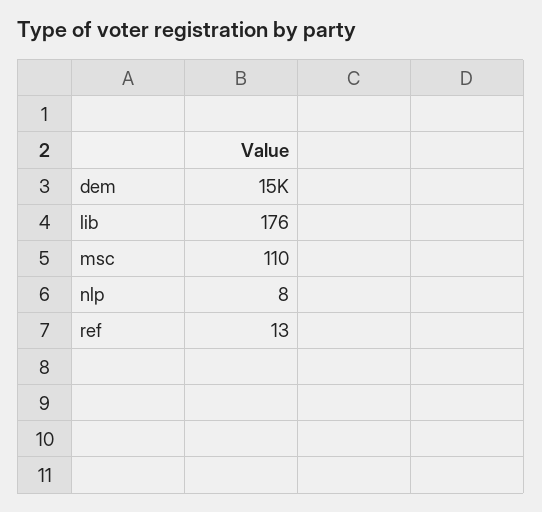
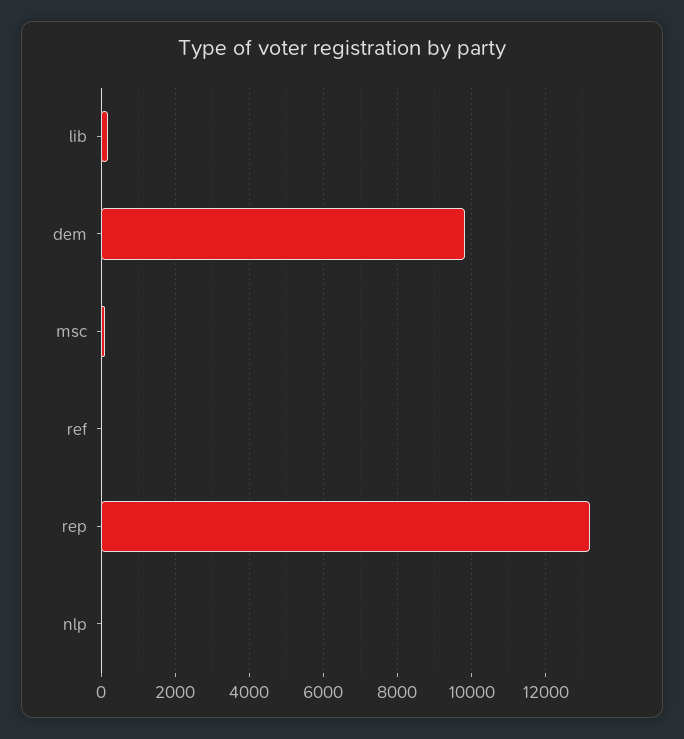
  {
-   "dem": 15000,
+   "dem": 9800,
    "lib": 176,
    "msc": 110,
    "nlp": 8,
-   "ref": 13
+   "ref": 13,
+   "rep": 13200
  }

